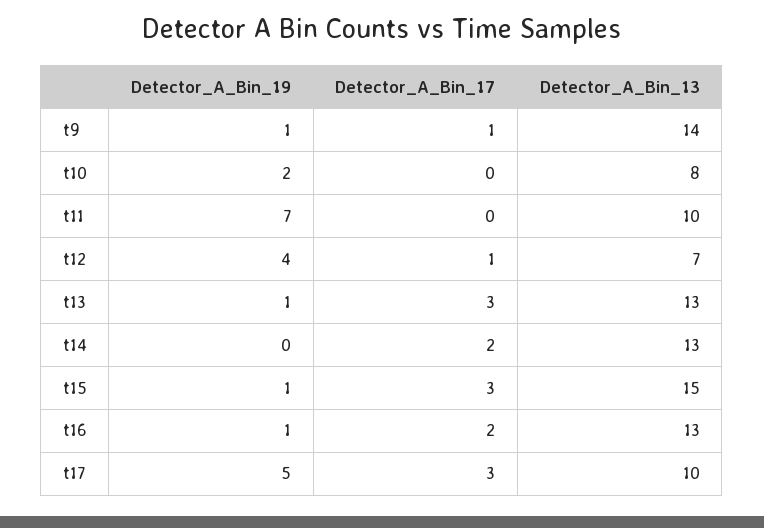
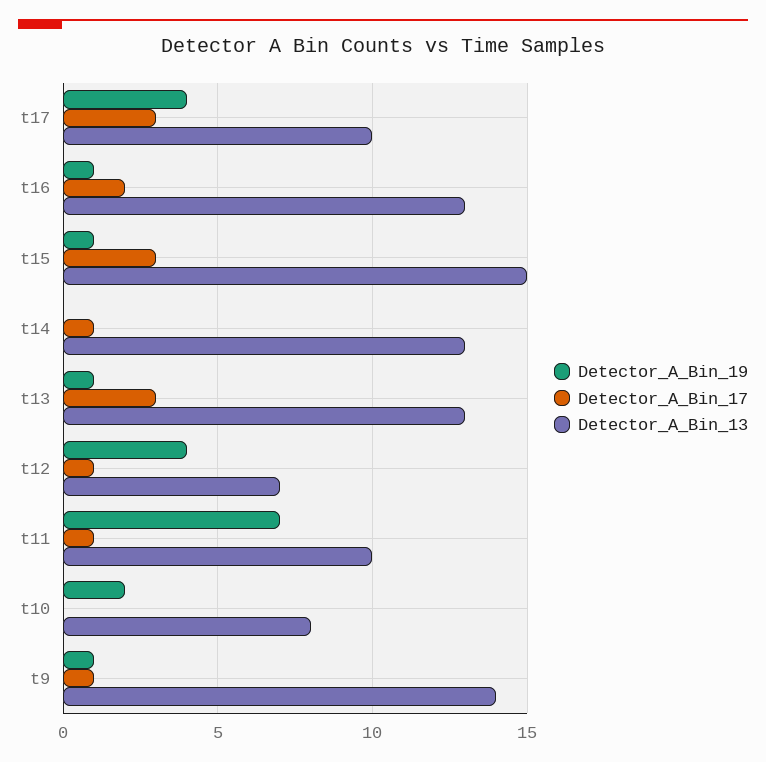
  {
    "Detector_A_Bin_19": {
      "t9": 1,
      "t10": 2,
      "t11": 7,
      "t12": 4,
      "t13": 1,
      "t14": 0,
      "t15": 1,
      "t16": 1,
-     "t17": 5
+     "t17": 4
    },
    "Detector_A_Bin_17": {
      "t9": 1,
      "t10": 0,
-     "t11": 0,
+     "t11": 1,
      "t12": 1,
      "t13": 3,
-     "t14": 2,
+     "t14": 1,
      "t15": 3,
      "t16": 2,
      "t17": 3
    },
    "Detector_A_Bin_13": {
      "t9": 14,
      "t10": 8,
      "t11": 10,
      "t12": 7,
      "t13": 13,
      "t14": 13,
      "t15": 15,
      "t16": 13,
      "t17": 10
    }
  }

